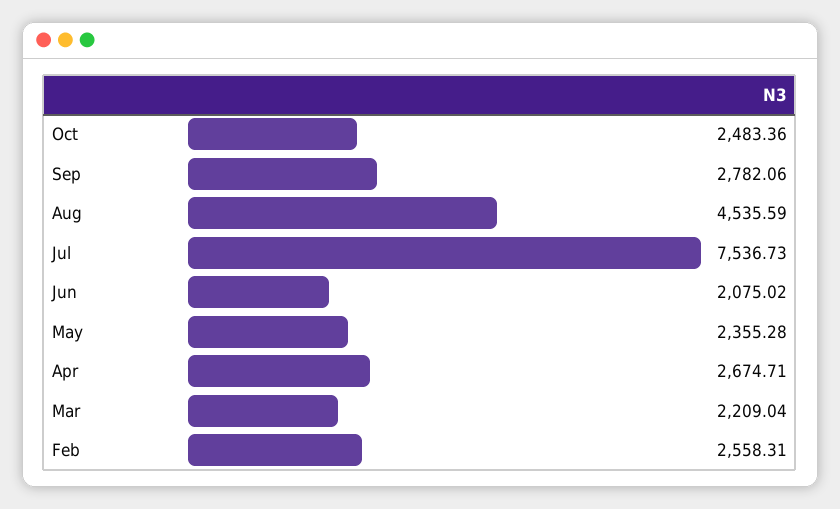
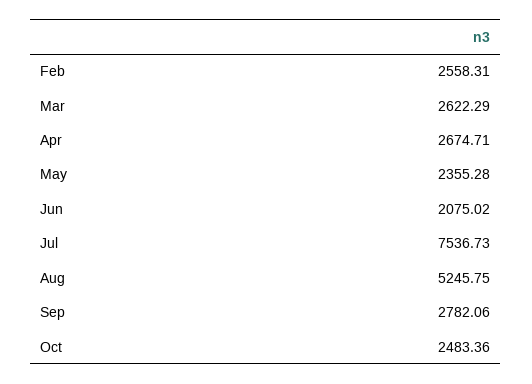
  {
    "Oct": 2483.36,
    "Sep": 2782.06,
-   "Aug": 4535.59,
+   "Aug": 5245.75,
    "Jul": 7536.73,
    "Jun": 2075.02,
    "May": 2355.28,
    "Apr": 2674.71,
-   "Mar": 2209.04,
+   "Mar": 2622.29,
    "Feb": 2558.31
  }

